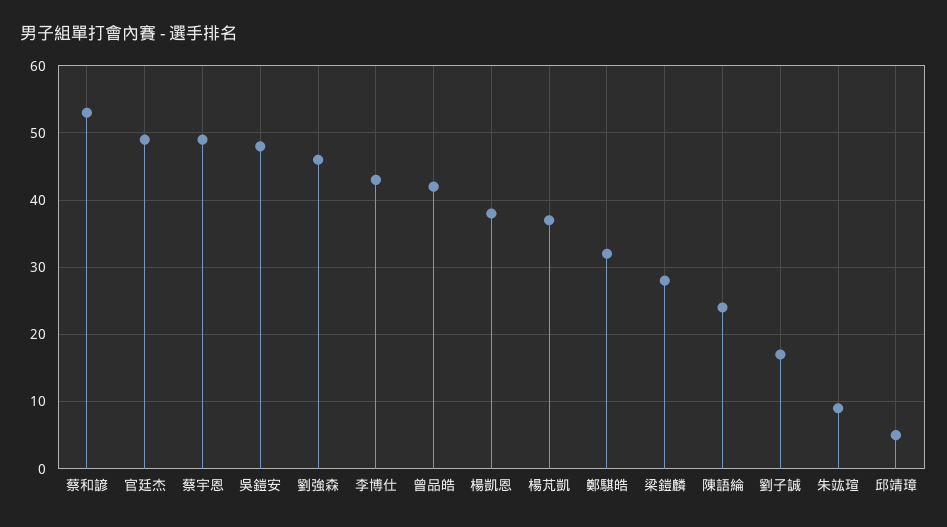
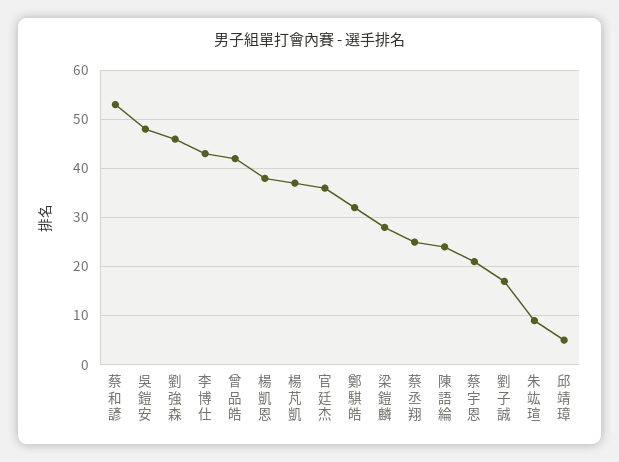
  {
    "蔡和諺": 53,
-   "官廷杰": 49,
+   "官廷杰": 35,
-   "蔡宇恩": 49,
+   "蔡宇恩": 20,
    "吳鎧安": 48,
    "劉強森": 46,
    "李博仕": 43,
    "曾品皓": 42,
    "楊凱恩": 38,
    "楊芃凱": 37,
    "鄭騏皓": 32,
    "梁鎧麟": 28,
    "陳語綸": 24,
    "劉子誠": 17,
    "朱竑瑄": 9,
-   "邱靖璋": 5
+   "邱靖璋": 5,
+   "蔡丞翔": 25
  }

